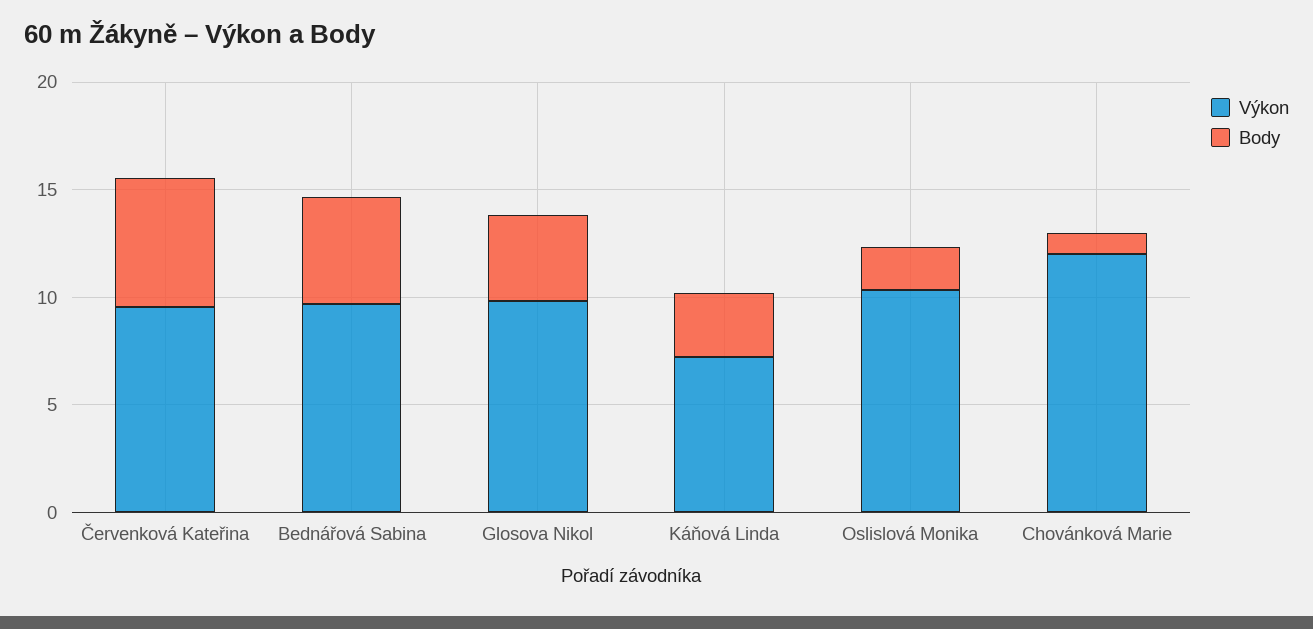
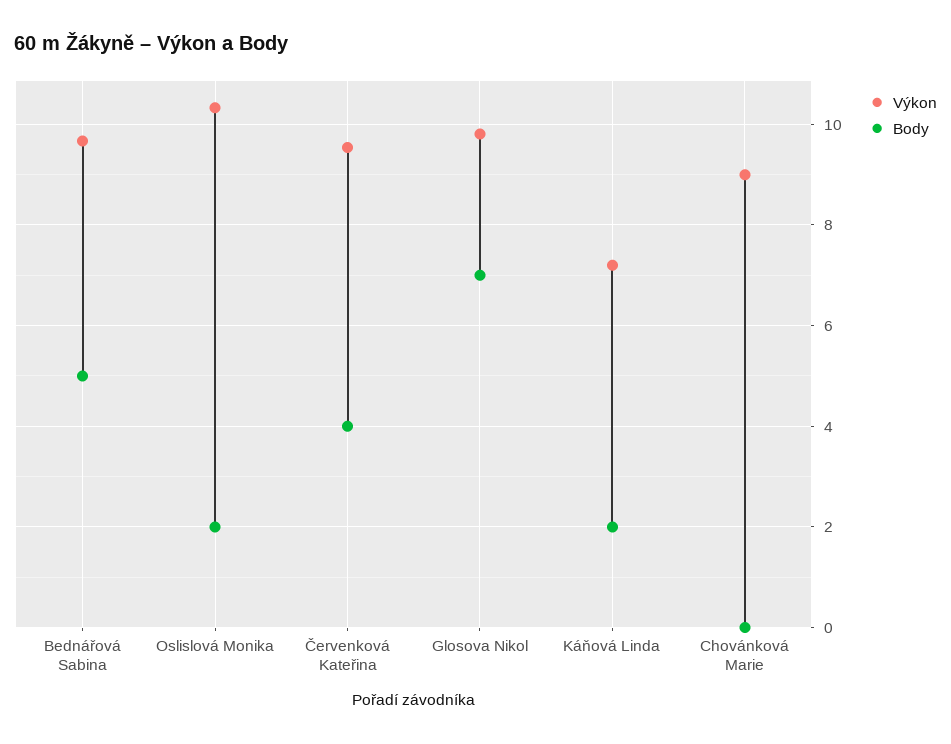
  {
    "Výkon": {
      "Červenková Kateřina": 9.6,
      "Bednářová Sabina": 9.6,
      "Glosova Nikol": 9.8,
      "Káňová Linda": 7.2,
      "Oslislová Monika": 10.4,
-     "Chovánková Marie": 12
+     "Chovánková Marie": 9
    },
    "Body": {
-     "Červenková Kateřina": 6,
+     "Červenková Kateřina": 4,
      "Bednářová Sabina": 5,
-     "Glosova Nikol": 4,
+     "Glosova Nikol": 7,
-     "Káňová Linda": 3,
+     "Káňová Linda": 2,
      "Oslislová Monika": 2,
-     "Chovánková Marie": 1
+     "Chovánková Marie": 0
    }
  }

